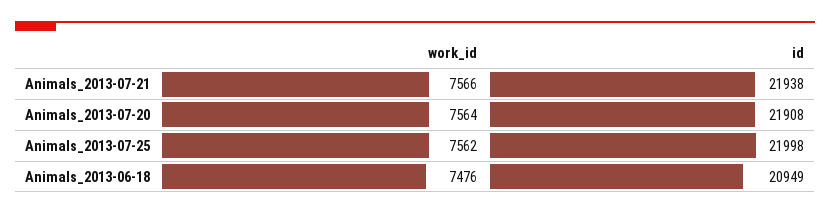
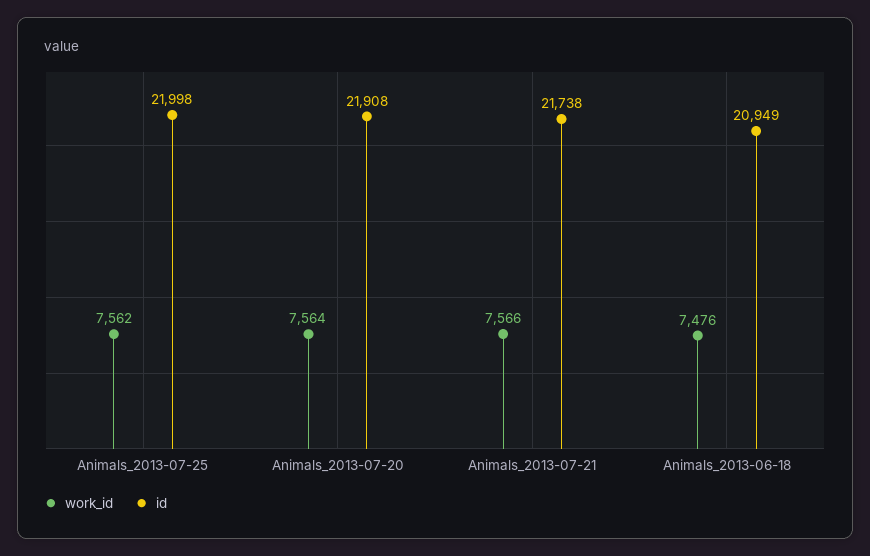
  {
    "work_id": {
      "Animals_2013-07-21": 7566,
      "Animals_2013-07-20": 7564,
      "Animals_2013-07-25": 7562,
      "Animals_2013-06-18": 7476
    },
    "id": {
-     "Animals_2013-07-21": 21938,
+     "Animals_2013-07-21": 21738,
      "Animals_2013-07-20": 21908,
      "Animals_2013-07-25": 21998,
      "Animals_2013-06-18": 20949
    }
  }

